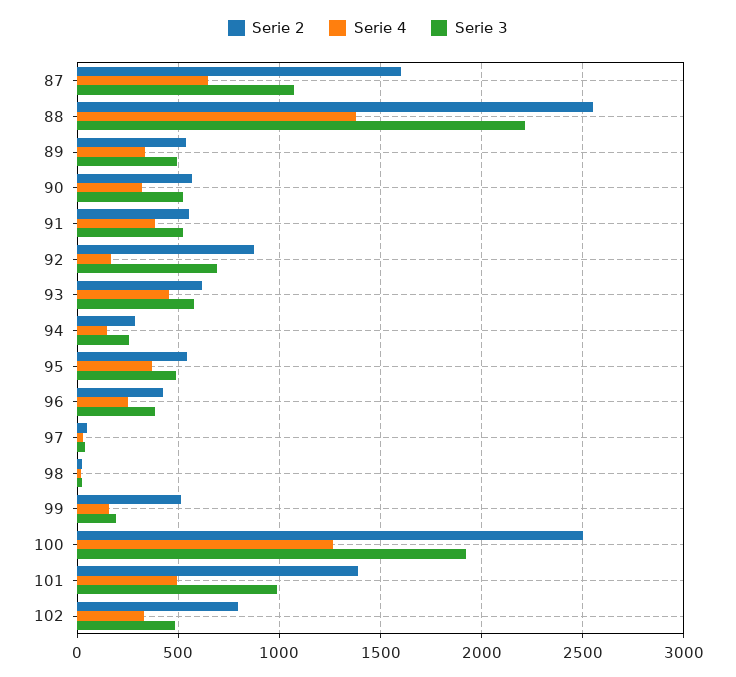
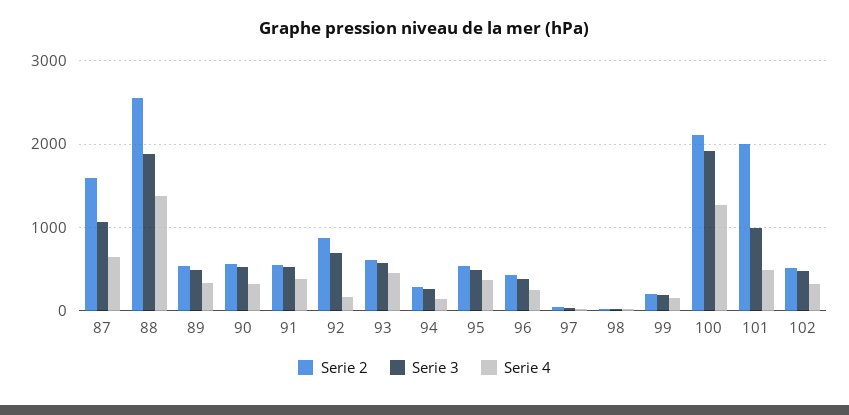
  {
    "Serie 2": {
      "87": 1600,
      "88": 2550,
      "89": 550,
      "90": 550,
      "91": 550,
      "92": 850,
      "93": 600,
      "94": 300,
      "95": 550,
      "96": 450,
      "97": 50,
      "98": 50,
-     "99": 500,
+     "99": 200,
-     "100": 2500,
+     "100": 2100,
-     "101": 1400,
+     "101": 2000,
-     "102": 800
+     "102": 500
    },
    "Serie 4": {
      "87": 650,
      "88": 1400,
      "89": 350,
      "90": 300,
      "91": 400,
      "92": 150,
      "93": 450,
      "94": 150,
      "95": 350,
      "96": 250,
      "97": 50,
      "98": 0,
      "99": 150,
      "100": 1250,
      "101": 500,
      "102": 350
    },
    "Serie 3": {
      "87": 1050,
-     "88": 2200,
+     "88": 1900,
      "89": 500,
      "90": 550,
      "91": 500,
      "92": 700,
      "93": 600,
      "94": 250,
      "95": 500,
      "96": 400,
      "97": 50,
      "98": 0,
      "99": 200,
      "100": 1900,
      "101": 1000,
      "102": 500
    }
  }

